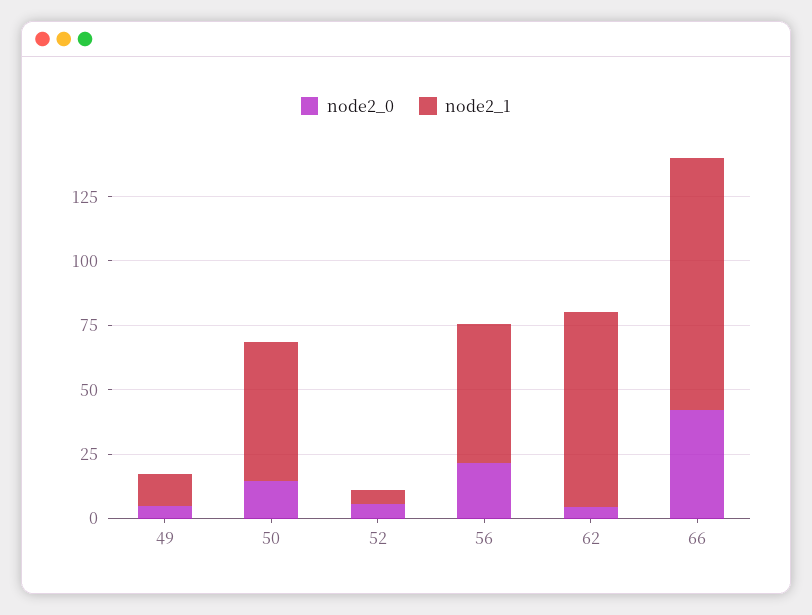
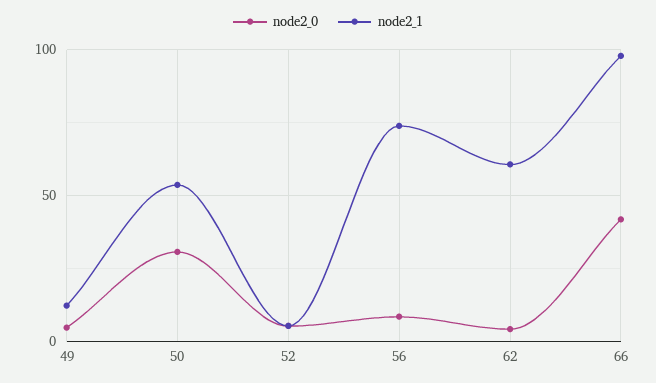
  {
    "node2_0": {
      "49": 5,
-     "50": 15,
+     "50": 30,
      "52": 5,
-     "56": 20,
+     "56": 10,
      "62": 5,
      "66": 40
    },
    "node2_1": {
      "49": 10,
      "50": 55,
      "52": 5,
-     "56": 55,
+     "56": 75,
-     "62": 75,
+     "62": 60,
      "66": 100
    }
  }

